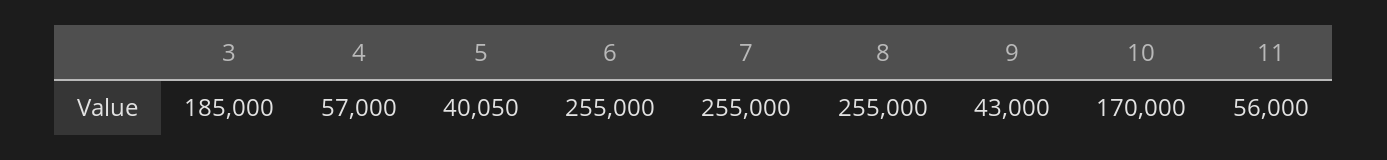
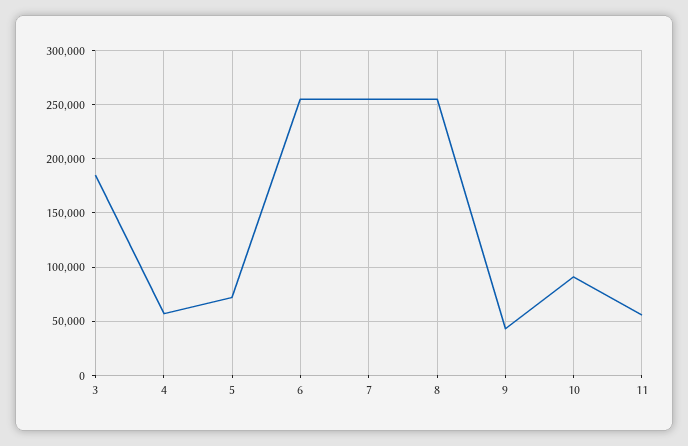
  {
    "3": 185000,
    "4": 57000,
-   "5": 40050,
+   "5": 70000,
    "6": 255000,
    "7": 255000,
    "8": 255000,
    "9": 43000,
-   "10": 170000,
+   "10": 90000,
    "11": 56000
  }

